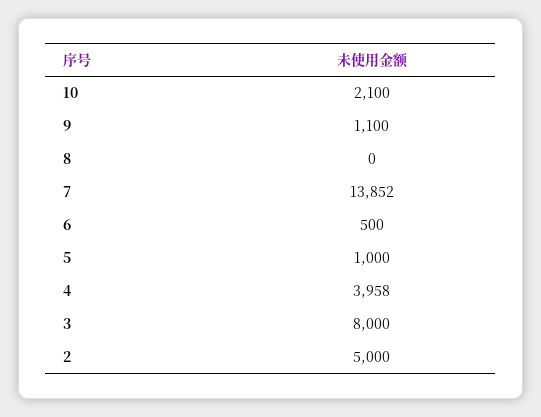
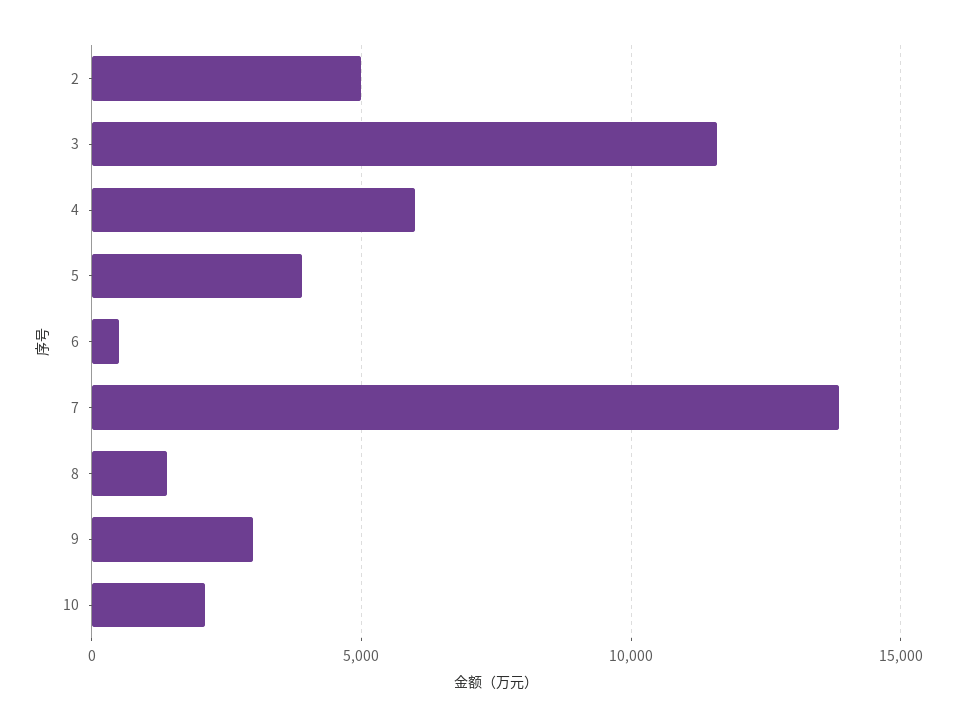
  {
    "10": 2100,
-   "9": 1100,
+   "9": 3000,
-   "8": 0,
+   "8": 1500,
    "7": 13852,
    "6": 500,
-   "5": 1000,
+   "5": 4000,
-   "4": 3958,
+   "4": 6000,
-   "3": 8000,
+   "3": 11500,
    "2": 5000
  }

